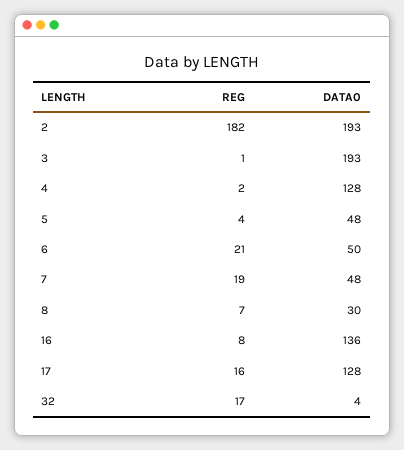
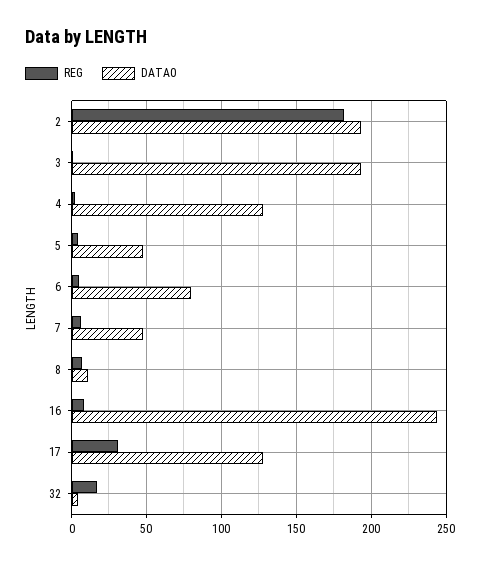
  {
    "REG": {
      "2": 182,
      "3": 1,
      "4": 2,
      "5": 4,
-     "6": 21,
+     "6": 5,
-     "7": 19,
+     "7": 5,
      "8": 7,
      "16": 8,
-     "17": 16,
+     "17": 30,
      "32": 17
    },
    "DATA0": {
      "2": 193,
      "3": 193,
      "4": 128,
      "5": 48,
-     "6": 50,
+     "6": 80,
      "7": 48,
-     "8": 30,
+     "8": 10,
-     "16": 136,
+     "16": 245,
      "17": 128,
      "32": 4
    }
  }

